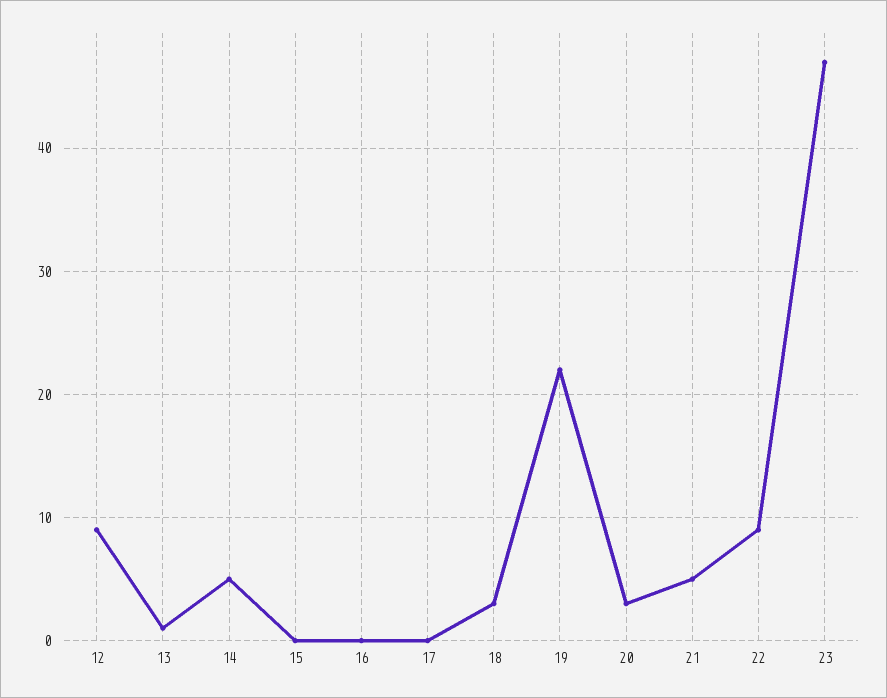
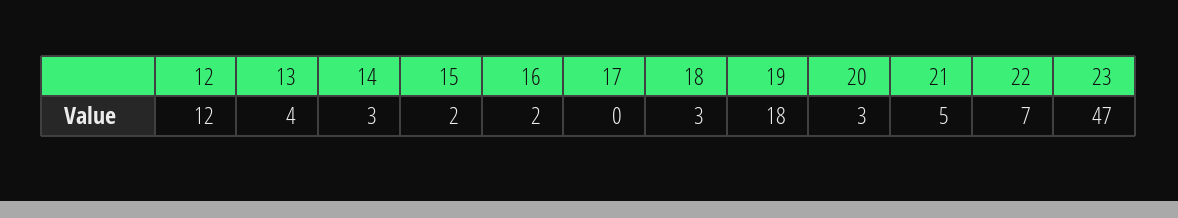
  {
-   "12": 9,
+   "12": 12,
-   "13": 1,
+   "13": 4,
-   "14": 5,
+   "14": 3,
-   "15": 0,
+   "15": 2,
-   "16": 0,
+   "16": 2,
    "17": 0,
    "18": 3,
-   "19": 22,
+   "19": 18,
    "20": 3,
    "21": 5,
-   "22": 9,
+   "22": 7,
    "23": 47
  }

